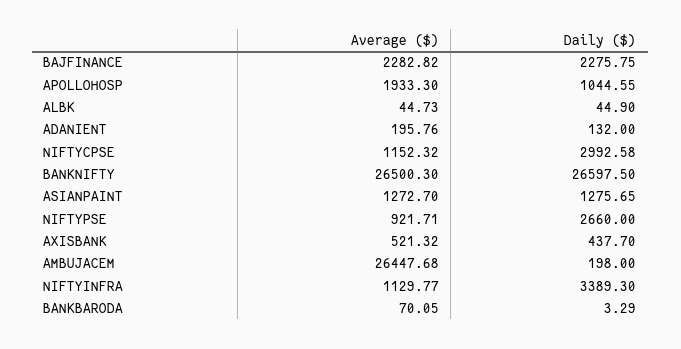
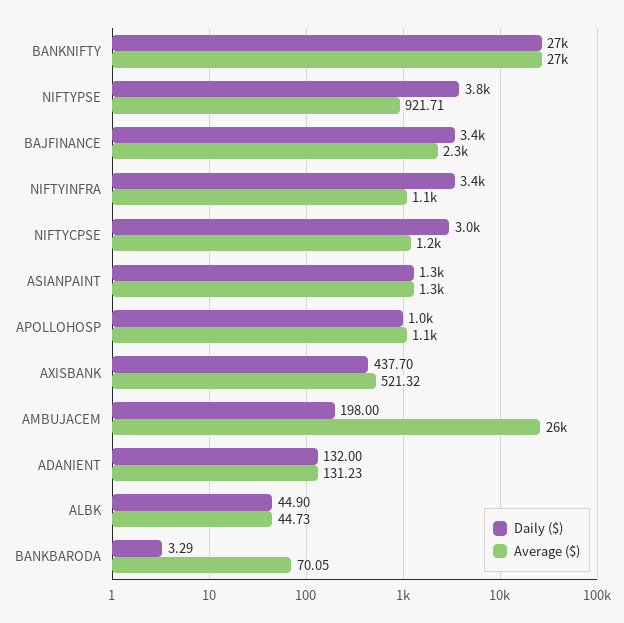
  {
    "Average ($)": {
      "BAJFINANCE": 2282.82,
-     "APOLLOHOSP": 1933.3,
+     "APOLLOHOSP": 1100,
      "ALBK": 44.73,
-     "ADANIENT": 195.76,
+     "ADANIENT": 131.23,
      "NIFTYCPSE": 1152.32,
      "BANKNIFTY": 26500.3,
      "ASIANPAINT": 1272.7,
      "NIFTYPSE": 921.71,
      "AXISBANK": 521.32,
      "AMBUJACEM": 26447.68,
      "NIFTYINFRA": 1129.77,
      "BANKBARODA": 70.05
    },
    "Daily ($)": {
-     "BAJFINANCE": 2275.75,
+     "BAJFINANCE": 3400,
      "APOLLOHOSP": 1044.55,
      "ALBK": 44.9,
      "ADANIENT": 132,
      "NIFTYCPSE": 2992.58,
      "BANKNIFTY": 26597.5,
      "ASIANPAINT": 1275.65,
-     "NIFTYPSE": 2660,
+     "NIFTYPSE": 3800,
      "AXISBANK": 437.7,
      "AMBUJACEM": 198,
      "NIFTYINFRA": 3389.3,
      "BANKBARODA": 3.29
    }
  }

